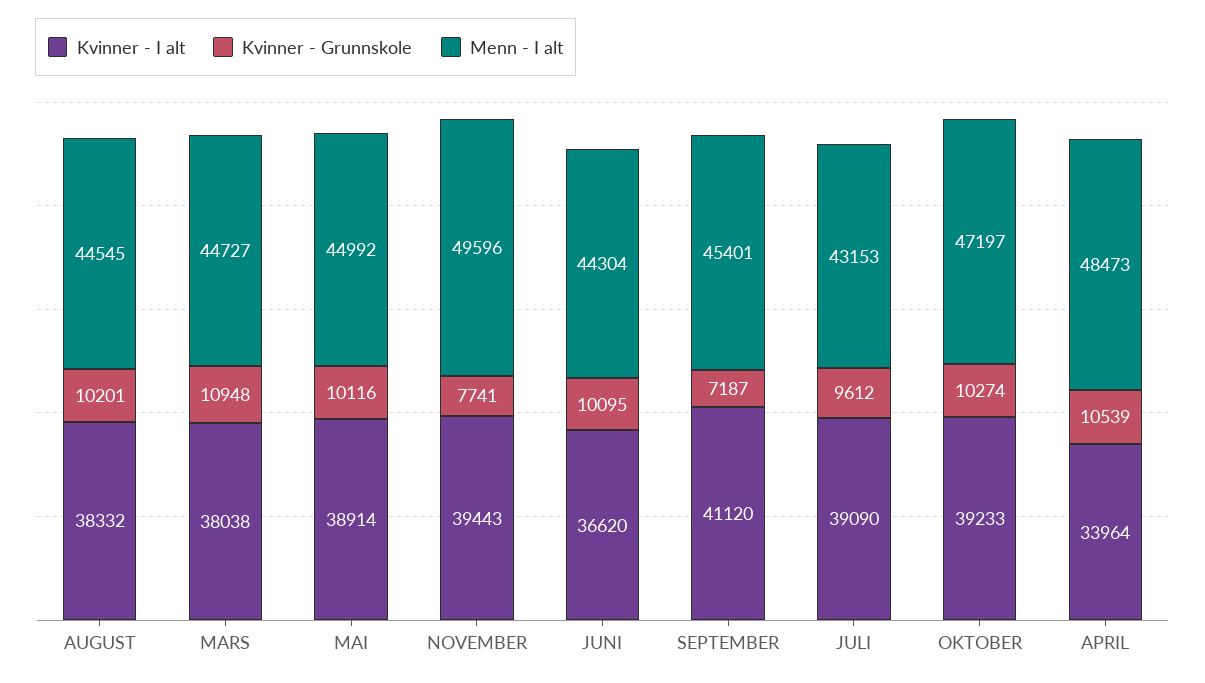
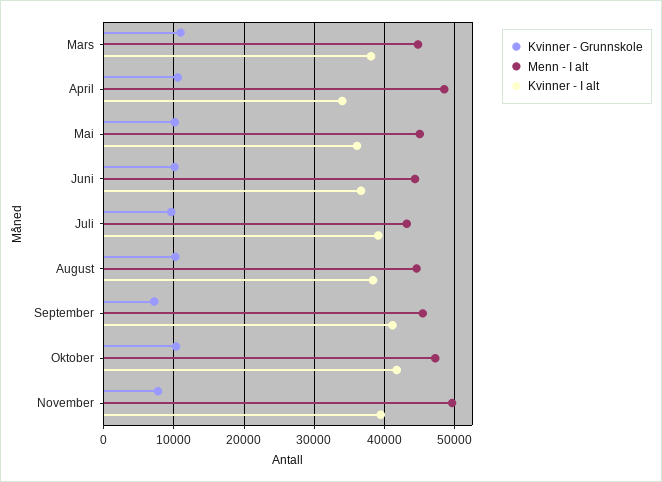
  {
    "Kvinner - I alt": {
      "AUGUST": 38332,
      "MARS": 38038,
-     "MAI": 38914,
+     "MAI": 36000,
      "NOVEMBER": 39443,
      "JUNI": 36620,
      "SEPTEMBER": 41120,
      "JULI": 39090,
-     "OKTOBER": 39233,
+     "OKTOBER": 42000,
      "APRIL": 33964
    },
    "Kvinner - Grunnskole": {
      "AUGUST": 10201,
      "MARS": 10948,
      "MAI": 10116,
      "NOVEMBER": 7741,
      "JUNI": 10095,
      "SEPTEMBER": 7187,
      "JULI": 9612,
      "OKTOBER": 10274,
      "APRIL": 10539
    },
    "Menn - I alt": {
      "AUGUST": 44545,
      "MARS": 44727,
      "MAI": 44992,
      "NOVEMBER": 49596,
      "JUNI": 44304,
      "SEPTEMBER": 45401,
      "JULI": 43153,
      "OKTOBER": 47197,
      "APRIL": 48473
    }
  }

